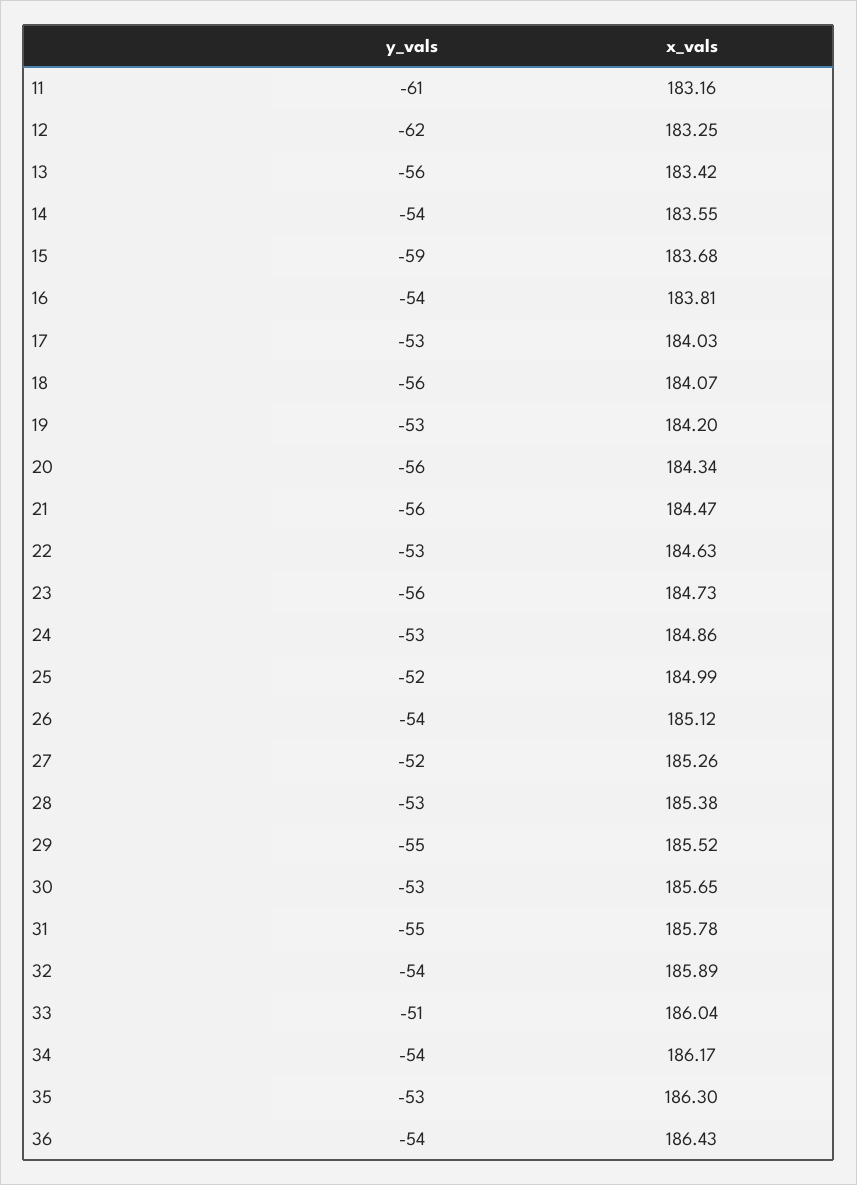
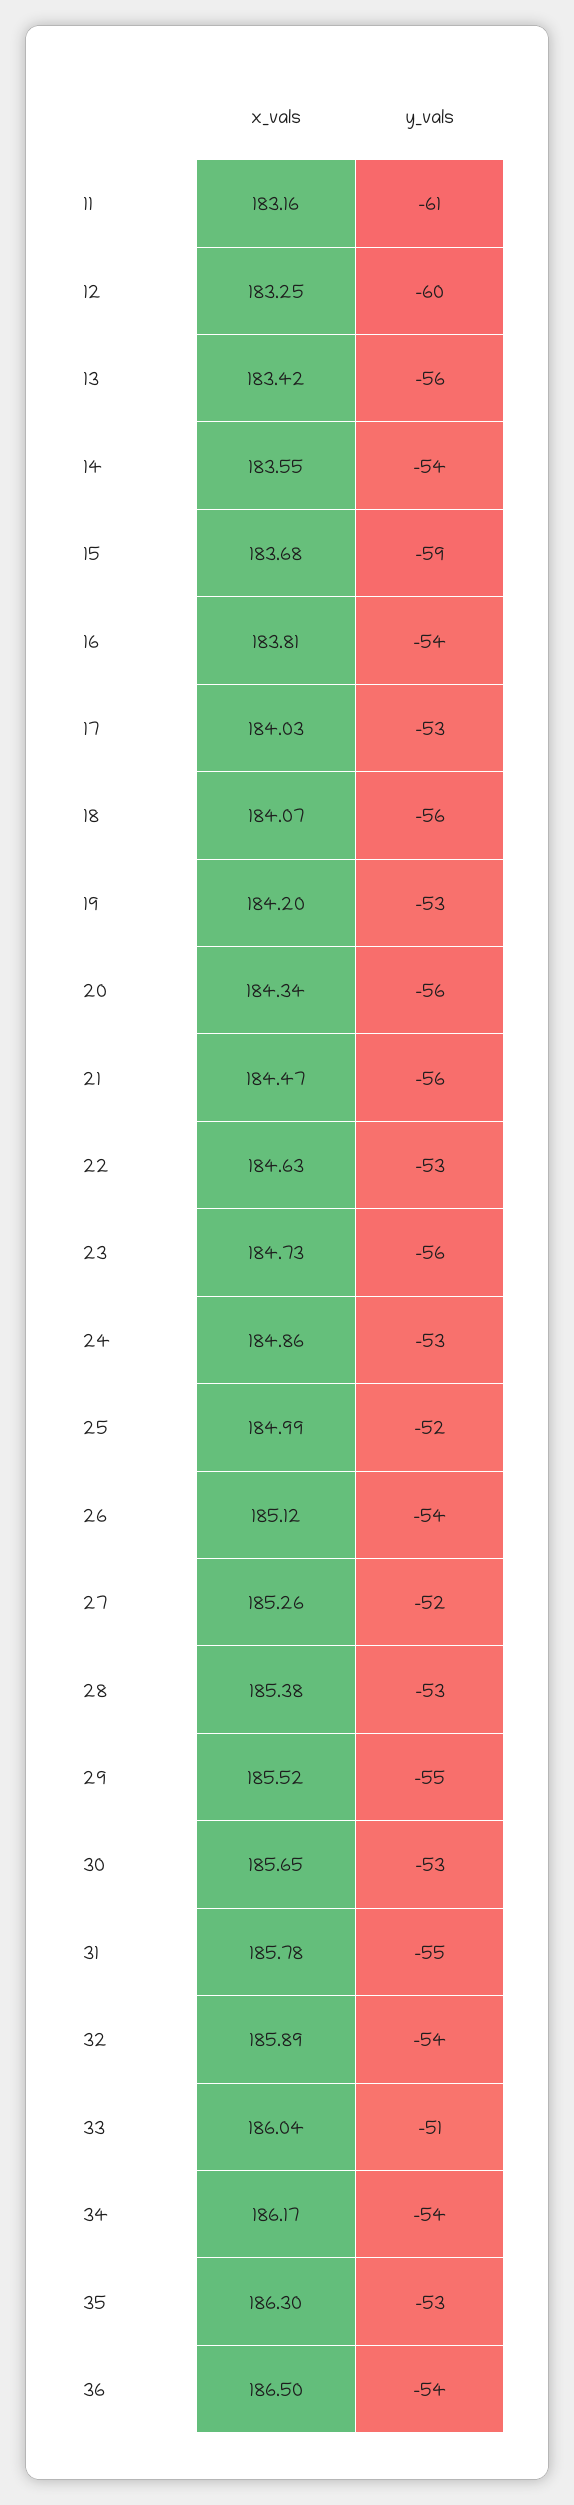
  {
    "y_vals": {
      "11": -61,
-     "12": -62,
+     "12": -60,
      "13": -56,
      "14": -54,
      "15": -59,
      "16": -54,
      "17": -53,
      "18": -56,
      "19": -53,
      "20": -56,
      "21": -56,
      "22": -53,
      "23": -56,
      "24": -53,
      "25": -52,
      "26": -54,
      "27": -52,
      "28": -53,
      "29": -55,
      "30": -53,
      "31": -55,
      "32": -54,
      "33": -51,
      "34": -54,
      "35": -53,
      "36": -54
    },
    "x_vals": {
      "11": 183.16,
      "12": 183.25,
      "13": 183.42,
      "14": 183.55,
      "15": 183.68,
      "16": 183.81,
      "17": 184.03,
      "18": 184.07,
      "19": 184.2,
      "20": 184.34,
      "21": 184.47,
      "22": 184.63,
      "23": 184.73,
      "24": 184.86,
      "25": 184.99,
      "26": 185.12,
      "27": 185.26,
      "28": 185.38,
      "29": 185.52,
      "30": 185.65,
      "31": 185.78,
      "32": 185.89,
      "33": 186.04,
      "34": 186.17,
      "35": 186.3,
-     "36": 186.43
+     "36": 186.5
    }
  }

